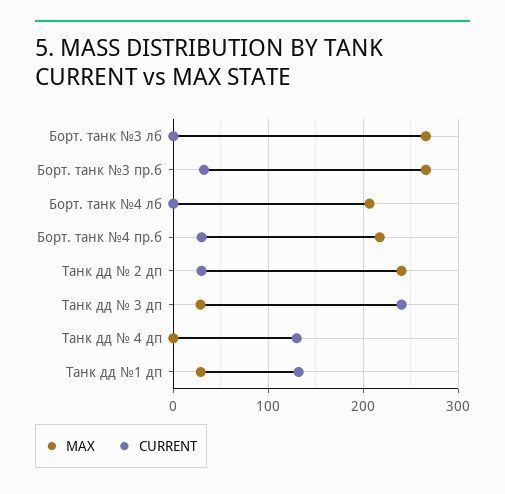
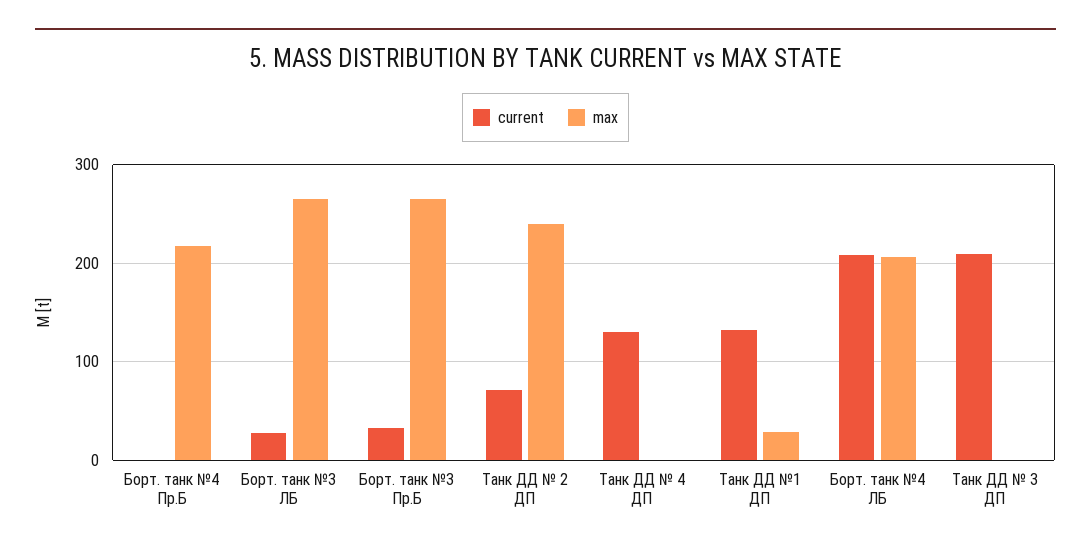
  {
    "MAX": {
      "Борт. танк №3 лб": 270,
      "Борт. танк №3 пр.б": 270,
      "Борт. танк №4 лб": 210,
      "Борт. танк №4 пр.б": 220,
      "Танк дд № 2 дп": 240,
-     "Танк дд № 3 дп": 30,
+     "Танк дд № 3 дп": 0,
      "Танк дд № 4 дп": 0,
      "Танк дд №1 дп": 30
    },
    "CURRENT": {
-     "Борт. танк №3 лб": 0,
+     "Борт. танк №3 лб": 30,
      "Борт. танк №3 пр.б": 30,
-     "Борт. танк №4 лб": 0,
+     "Борт. танк №4 лб": 210,
-     "Борт. танк №4 пр.б": 30,
+     "Борт. танк №4 пр.б": 0,
-     "Танк дд № 2 дп": 30,
+     "Танк дд № 2 дп": 70,
-     "Танк дд № 3 дп": 240,
+     "Танк дд № 3 дп": 210,
      "Танк дд № 4 дп": 130,
      "Танк дд №1 дп": 130
    }
  }

